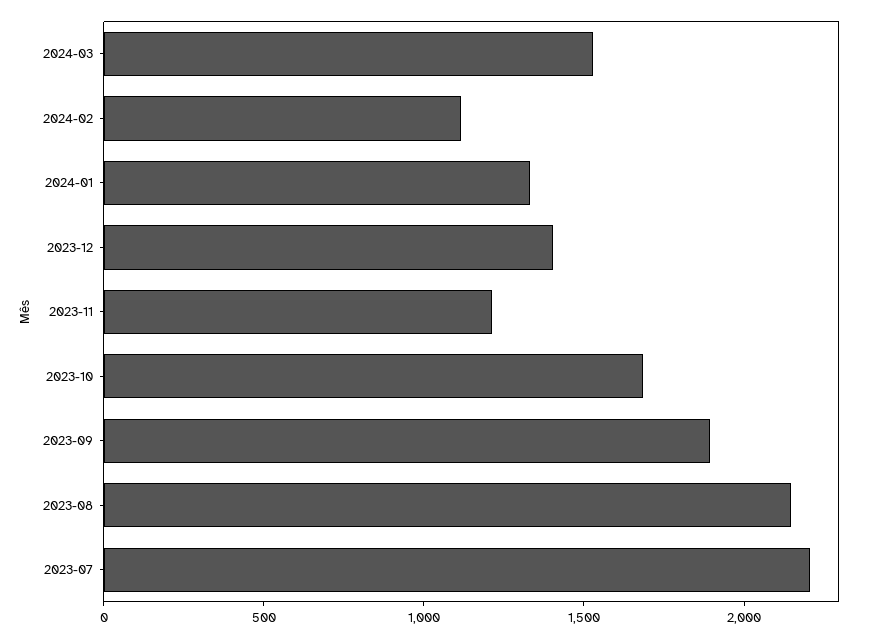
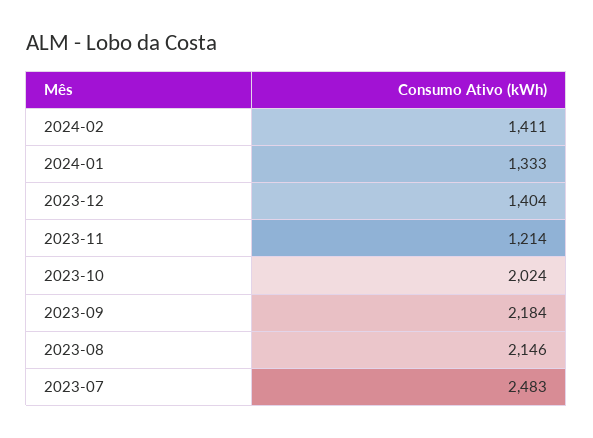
  {
-   "2024-03": 1500,
-   "2024-02": 1100,
+   "2024-02": 1411,
    "2024-01": 1333,
    "2023-12": 1404,
    "2023-11": 1214,
-   "2023-10": 1700,
+   "2023-10": 2024,
-   "2023-09": 1900,
+   "2023-09": 2184,
    "2023-08": 2146,
-   "2023-07": 2200
+   "2023-07": 2483
  }

